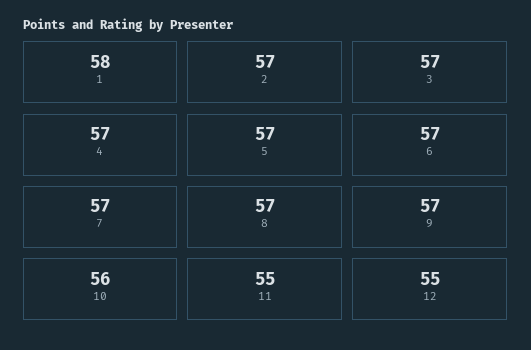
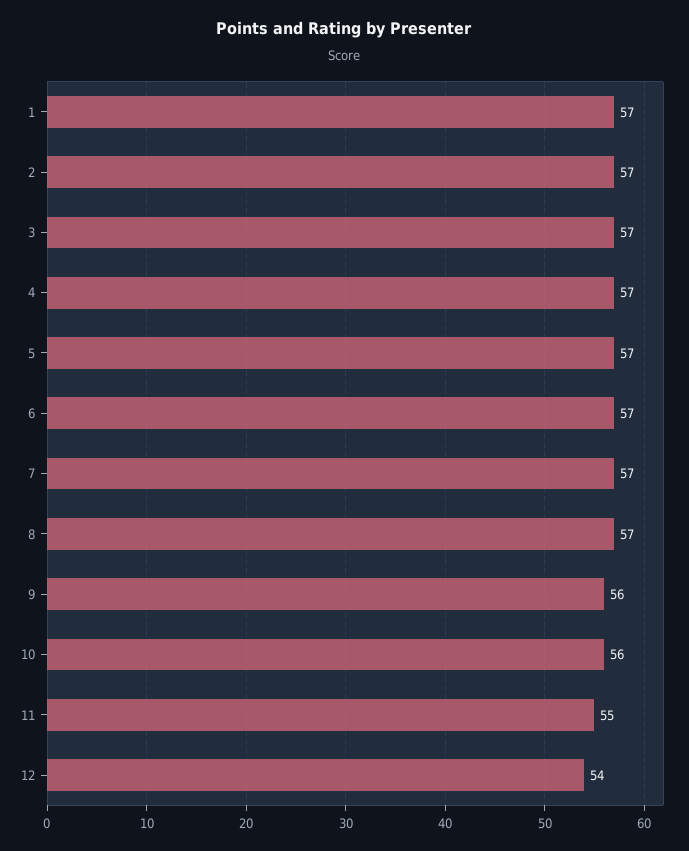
  {
-   "1": 58,
+   "1": 57,
    "2": 57,
    "3": 57,
    "4": 57,
    "5": 57,
    "6": 57,
    "7": 57,
    "8": 57,
-   "9": 57,
+   "9": 56,
    "10": 56,
    "11": 55,
-   "12": 55
+   "12": 54
  }

